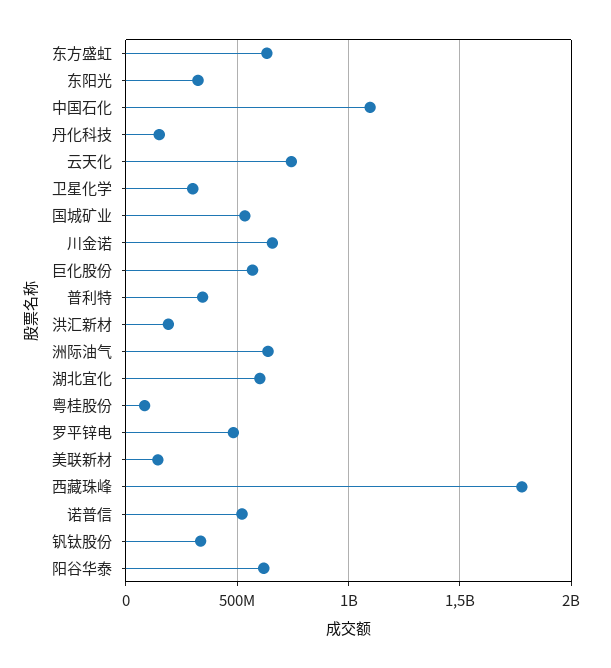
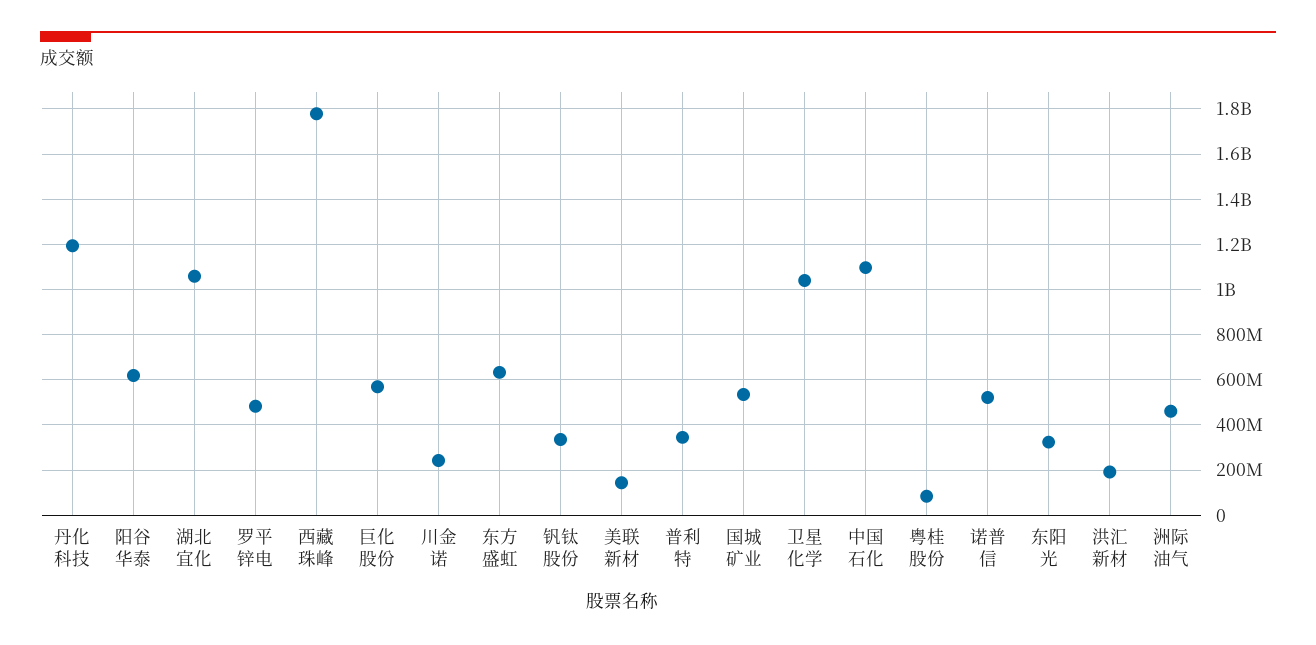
  {
    "东方盛虹": 650000000,
    "东阳光": 300000000,
    "中国石化": 1100000000,
-   "丹化科技": 150000000,
+   "丹化科技": 1200000000,
-   "云天化": 750000000,
-   "卫星化学": 300000000,
+   "卫星化学": 1050000000,
    "国城矿业": 550000000,
-   "川金诺": 650000000,
+   "川金诺": 250000000,
    "巨化股份": 550000000,
    "普利特": 350000000,
    "洪汇新材": 200000000,
-   "洲际油气": 650000000,
+   "洲际油气": 450000000,
-   "湖北宜化": 600000000,
+   "湖北宜化": 1050000000,
    "粤桂股份": 100000000,
    "罗平锌电": 500000000,
    "美联新材": 150000000,
    "西藏珠峰": 1800000000,
    "诺普信": 500000000,
    "钒钛股份": 350000000,
    "阳谷华泰": 600000000
  }

